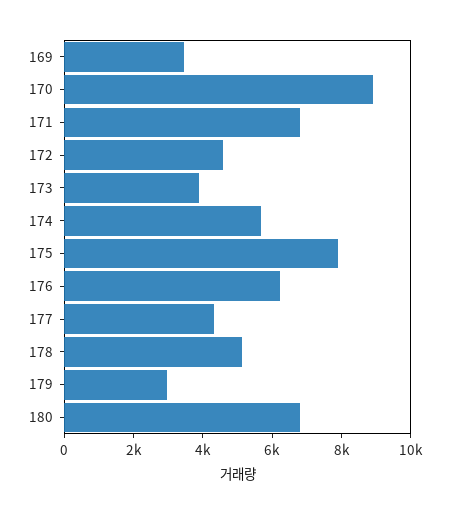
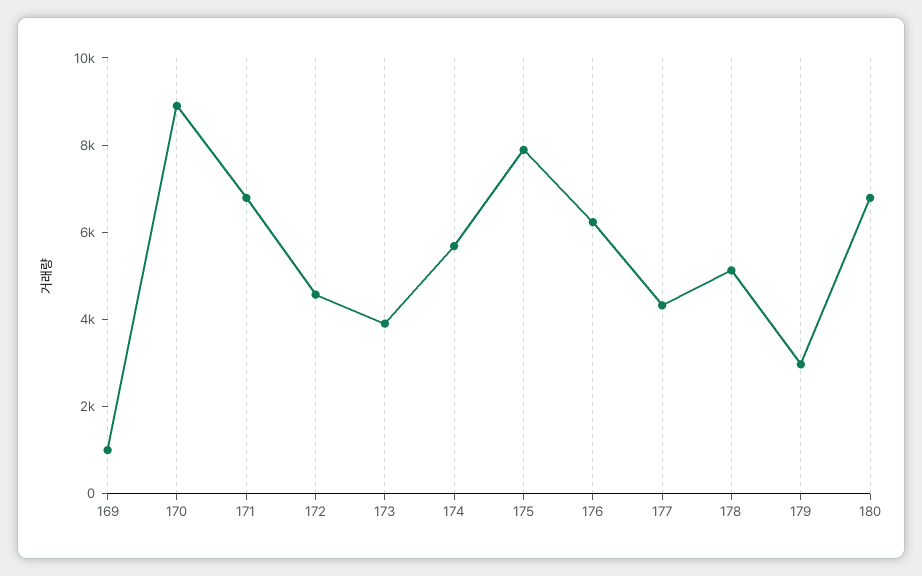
  {
-   "169": 3500,
+   "169": 1000,
    "170": 9000,
    "171": 7000,
    "172": 4500,
    "173": 4000,
    "174": 5500,
    "175": 8000,
    "176": 6000,
    "177": 4500,
    "178": 5000,
    "179": 3000,
    "180": 7000
  }

